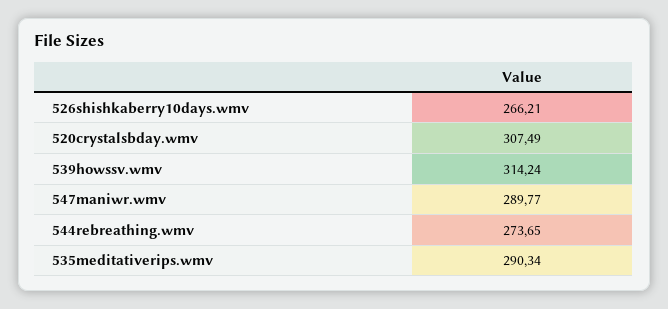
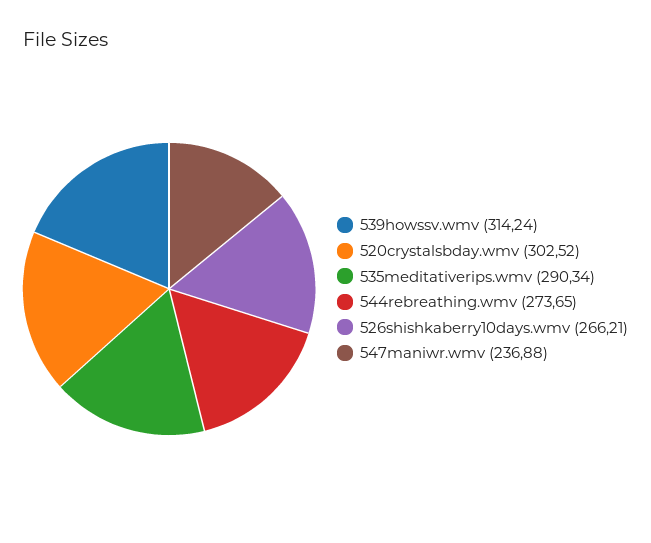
  {
    "526shishkaberry10days.wmv": 266.21,
-   "520crystalsbday.wmv": 307.49,
+   "520crystalsbday.wmv": 302.52,
    "539howssv.wmv": 314.24,
-   "547maniwr.wmv": 289.77,
+   "547maniwr.wmv": 236.88,
    "544rebreathing.wmv": 273.65,
    "535meditativerips.wmv": 290.34
  }

